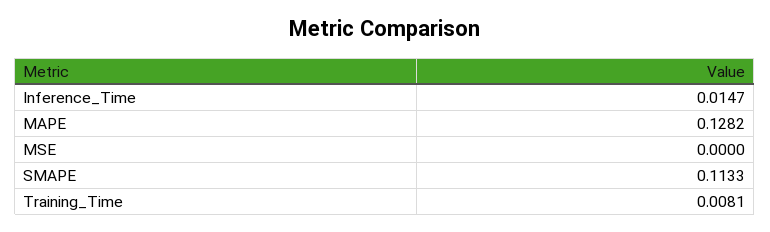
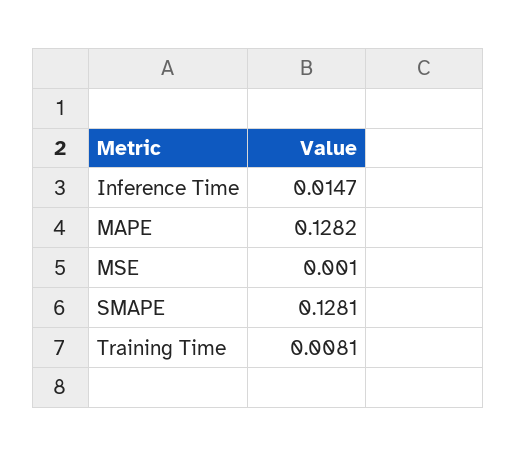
  {
    "Inference_Time": 0.0147,
    "MAPE": 0.1282,
-   "MSE": 0,
+   "MSE": 0.001,
-   "SMAPE": 0.1133,
+   "SMAPE": 0.1281,
    "Training_Time": 0.0081
  }

